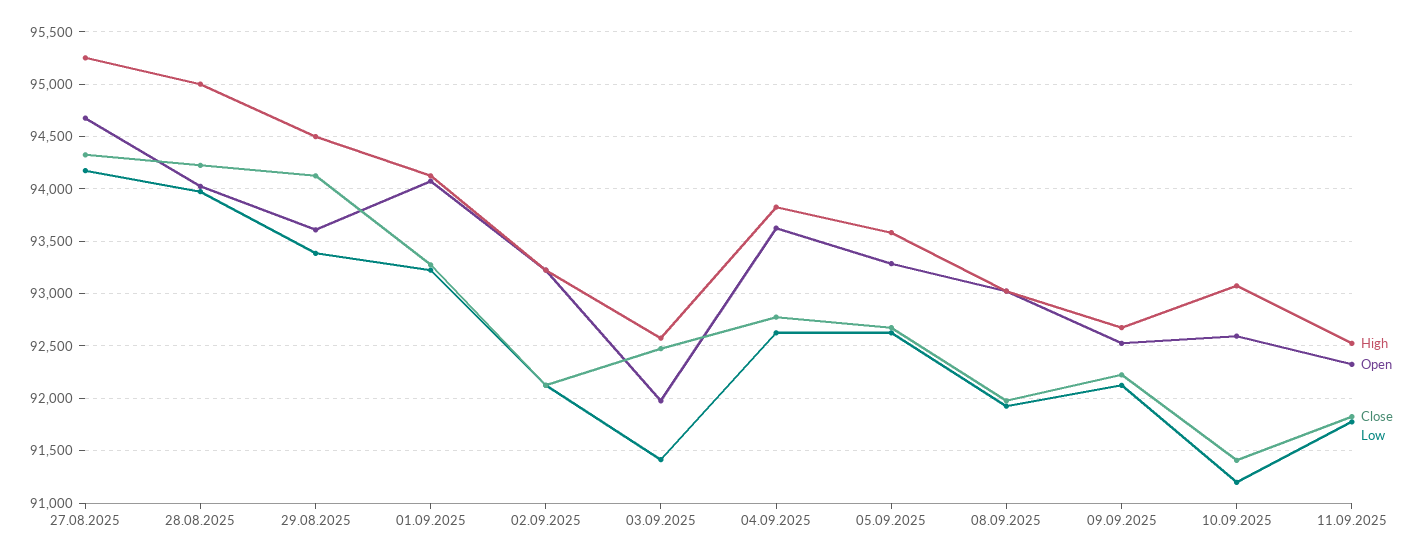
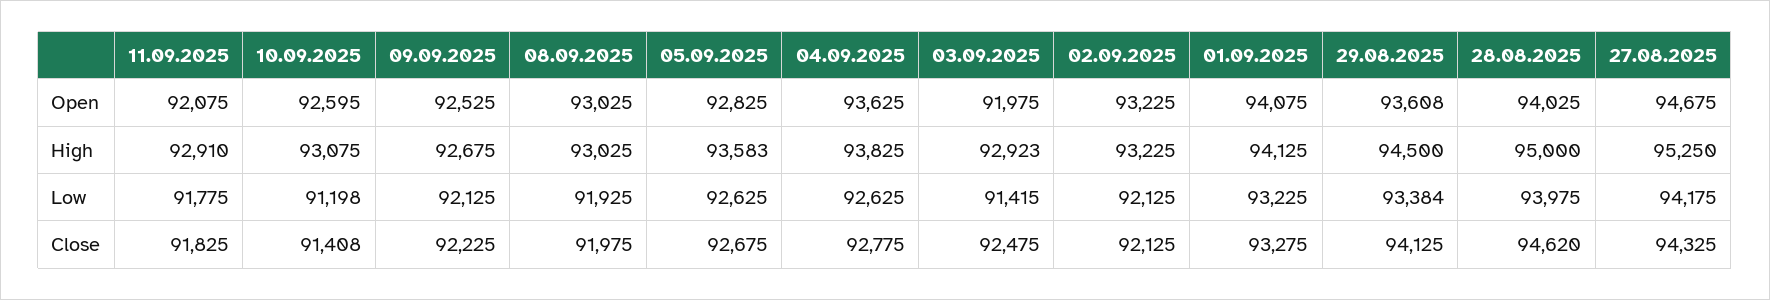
  {
    "High": {
      "27.08.2025": 95250,
      "28.08.2025": 95000,
      "29.08.2025": 94500,
      "01.09.2025": 94125,
      "02.09.2025": 93225,
-     "03.09.2025": 92600,
+     "03.09.2025": 92923,
      "04.09.2025": 93825,
      "05.09.2025": 93583,
      "08.09.2025": 93025,
      "09.09.2025": 92675,
      "10.09.2025": 93075,
-     "11.09.2025": 92500
+     "11.09.2025": 92910
    },
    "Open": {
      "27.08.2025": 94675,
      "28.08.2025": 94025,
      "29.08.2025": 93608,
      "01.09.2025": 94075,
      "02.09.2025": 93225,
      "03.09.2025": 91975,
      "04.09.2025": 93625,
-     "05.09.2025": 93300,
+     "05.09.2025": 92825,
      "08.09.2025": 93025,
      "09.09.2025": 92525,
      "10.09.2025": 92595,
-     "11.09.2025": 92300
+     "11.09.2025": 92075
    },
    "Close": {
      "27.08.2025": 94325,
-     "28.08.2025": 94200,
+     "28.08.2025": 94620,
      "29.08.2025": 94125,
      "01.09.2025": 93275,
      "02.09.2025": 92125,
      "03.09.2025": 92475,
      "04.09.2025": 92775,
      "05.09.2025": 92675,
      "08.09.2025": 91975,
      "09.09.2025": 92225,
      "10.09.2025": 91408,
      "11.09.2025": 91825
    },
    "Low": {
      "27.08.2025": 94175,
      "28.08.2025": 93975,
      "29.08.2025": 93384,
      "01.09.2025": 93225,
      "02.09.2025": 92125,
      "03.09.2025": 91415,
      "04.09.2025": 92625,
      "05.09.2025": 92625,
      "08.09.2025": 91925,
      "09.09.2025": 92125,
      "10.09.2025": 91198,
      "11.09.2025": 91775
    }
  }

